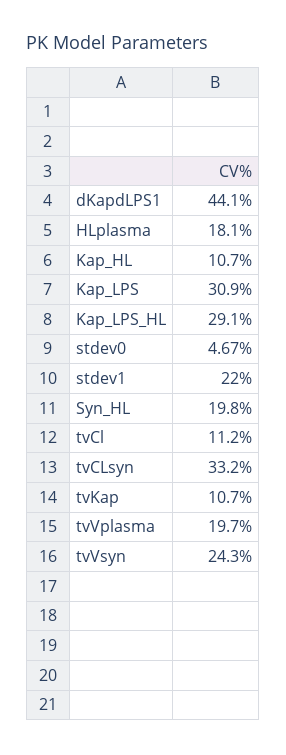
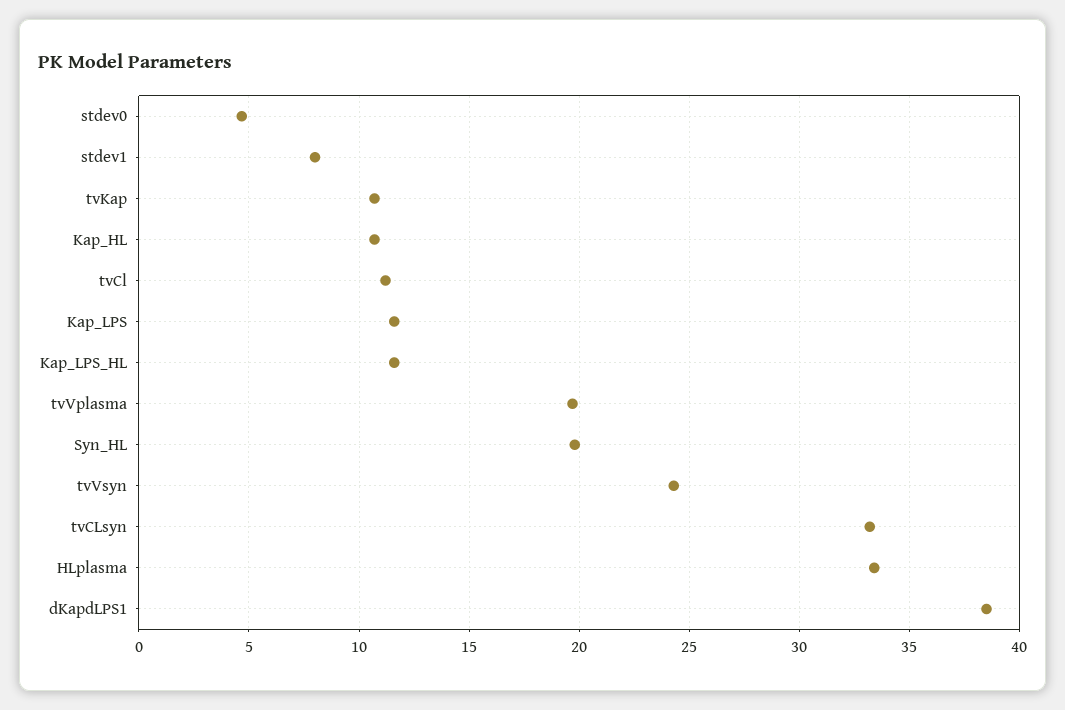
  {
-   "dKapdLPS1": 44.1,
+   "dKapdLPS1": 38.5,
-   "HLplasma": 18.1,
+   "HLplasma": 33.5,
    "Kap_HL": 10.7,
-   "Kap_LPS": 30.9,
+   "Kap_LPS": 11.5,
-   "Kap_LPS_HL": 29.1,
+   "Kap_LPS_HL": 11.5,
    "stdev0": 4.67,
-   "stdev1": 22,
+   "stdev1": 8,
    "Syn_HL": 19.8,
    "tvCl": 11.2,
    "tvCLsyn": 33.2,
    "tvKap": 10.7,
    "tvVplasma": 19.7,
    "tvVsyn": 24.3
  }

